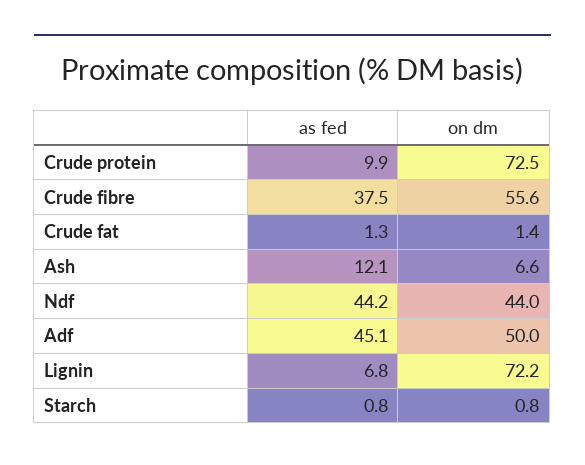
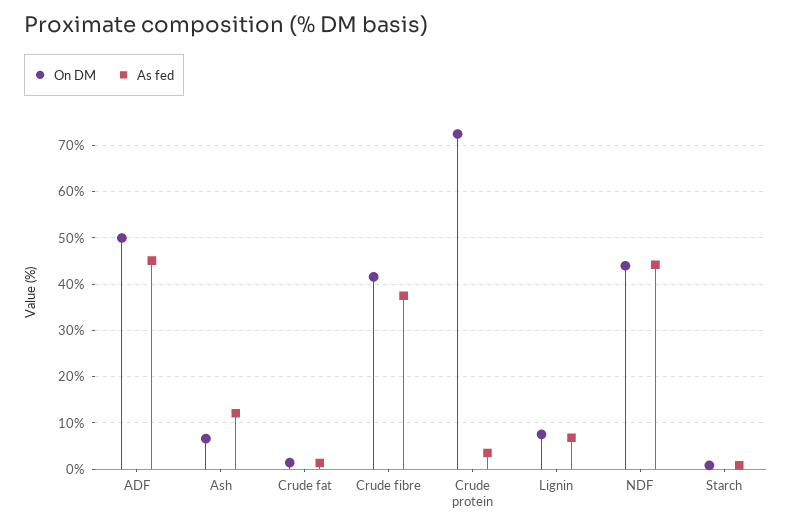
  {
    "as fed": {
-     "Crude protein": 9.9,
+     "Crude protein": 4,
      "Crude fibre": 37.5,
      "Crude fat": 1.3,
      "Ash": 12.1,
      "Ndf": 44.2,
      "Adf": 45.1,
      "Lignin": 6.8,
      "Starch": 0.8
    },
    "on dm": {
      "Crude protein": 72.5,
-     "Crude fibre": 55.6,
+     "Crude fibre": 42,
      "Crude fat": 1.4,
      "Ash": 6.6,
      "Ndf": 44,
      "Adf": 50,
-     "Lignin": 72.2,
+     "Lignin": 8,
      "Starch": 0.8
    }
  }

